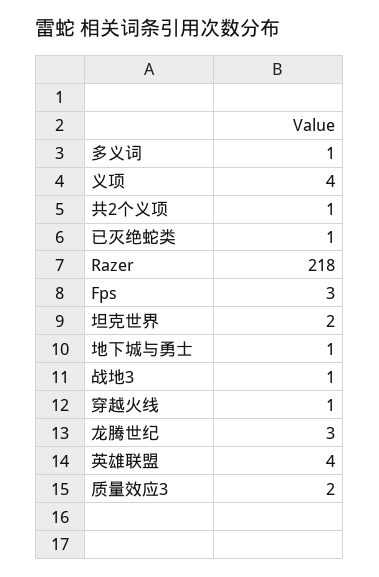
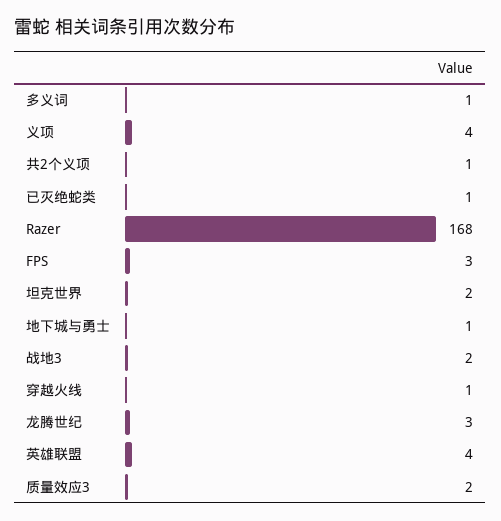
  {
    "多义词": 1,
    "义项": 4,
    "共2个义项": 1,
    "已灭绝蛇类": 1,
-   "Razer": 218,
+   "Razer": 168,
    "Fps": 3,
    "坦克世界": 2,
    "地下城与勇士": 1,
-   "战地3": 1,
+   "战地3": 2,
    "穿越火线": 1,
    "龙腾世纪": 3,
    "英雄联盟": 4,
    "质量效应3": 2
  }

